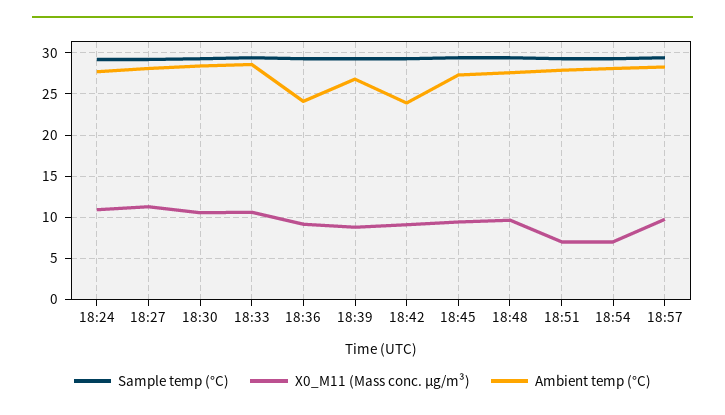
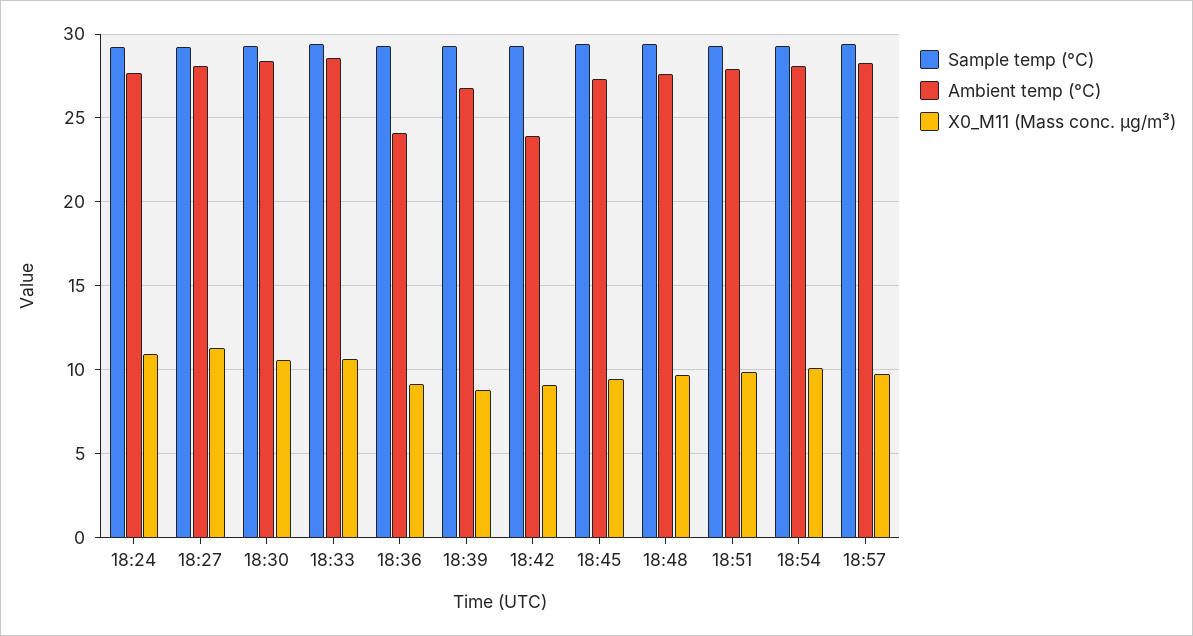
  {
    "Sample temp (°C)": {
      "18:24": 29,
      "18:27": 29,
      "18:30": 29.5,
      "18:33": 29.5,
      "18:36": 29.5,
      "18:39": 29.5,
      "18:42": 29.5,
      "18:45": 29.5,
      "18:48": 29.5,
      "18:51": 29.5,
      "18:54": 29.5,
      "18:57": 29.5
    },
    "X0_M11 (Mass conc. μg/m³)": {
      "18:24": 11,
      "18:27": 11.5,
      "18:30": 10.5,
      "18:33": 10.5,
      "18:36": 9,
      "18:39": 9,
      "18:42": 9,
      "18:45": 9.5,
      "18:48": 9.5,
-     "18:51": 7,
+     "18:51": 10,
-     "18:54": 7,
+     "18:54": 10,
      "18:57": 10
    },
    "Ambient temp (°C)": {
      "18:24": 27.5,
      "18:27": 28,
      "18:30": 28.5,
      "18:33": 28.5,
      "18:36": 24,
      "18:39": 27,
      "18:42": 24,
      "18:45": 27.5,
      "18:48": 27.5,
      "18:51": 28,
      "18:54": 28,
      "18:57": 28.5
    }
  }

